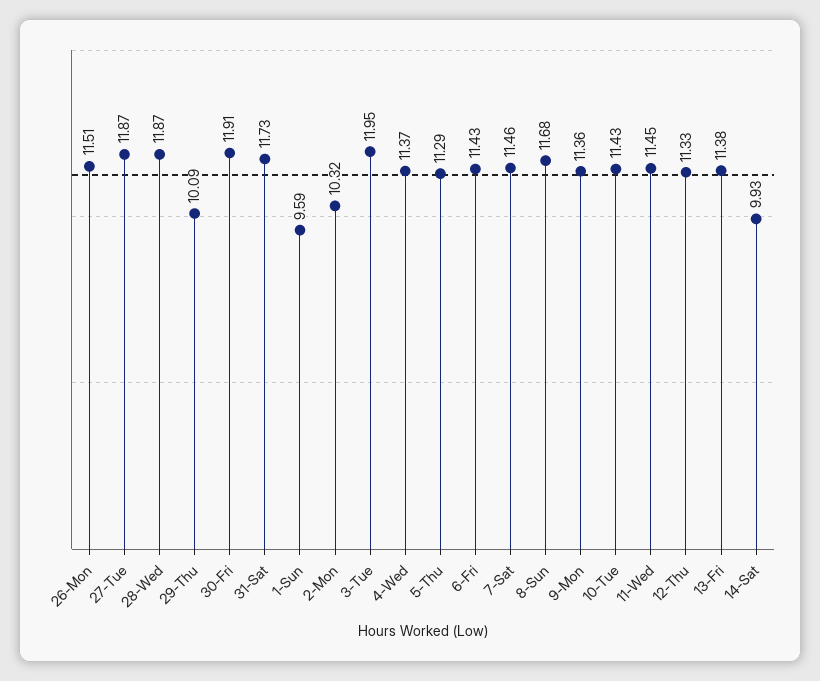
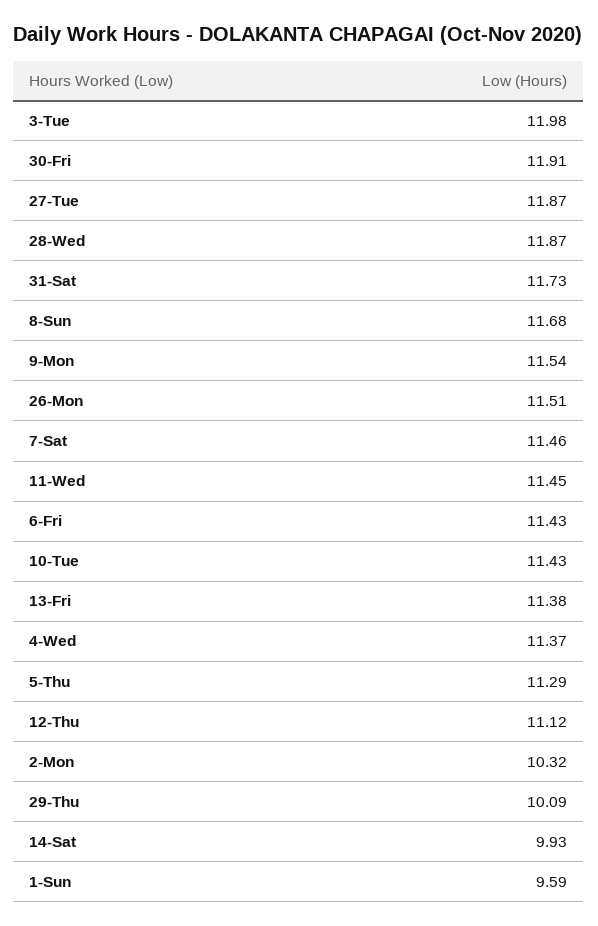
  {
    "26-Mon": 11.51,
    "27-Tue": 11.87,
    "28-Wed": 11.87,
    "29-Thu": 10.09,
    "30-Fri": 11.91,
    "31-Sat": 11.73,
    "1-Sun": 9.59,
    "2-Mon": 10.32,
-   "3-Tue": 11.95,
+   "3-Tue": 11.98,
    "4-Wed": 11.37,
    "5-Thu": 11.29,
    "6-Fri": 11.43,
    "7-Sat": 11.46,
    "8-Sun": 11.68,
-   "9-Mon": 11.36,
+   "9-Mon": 11.54,
    "10-Tue": 11.43,
    "11-Wed": 11.45,
-   "12-Thu": 11.33,
+   "12-Thu": 11.12,
    "13-Fri": 11.38,
    "14-Sat": 9.93
  }

